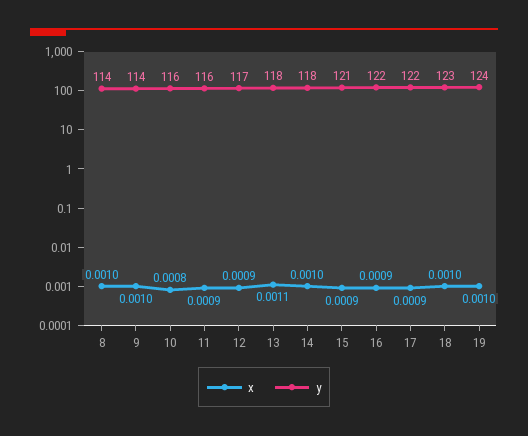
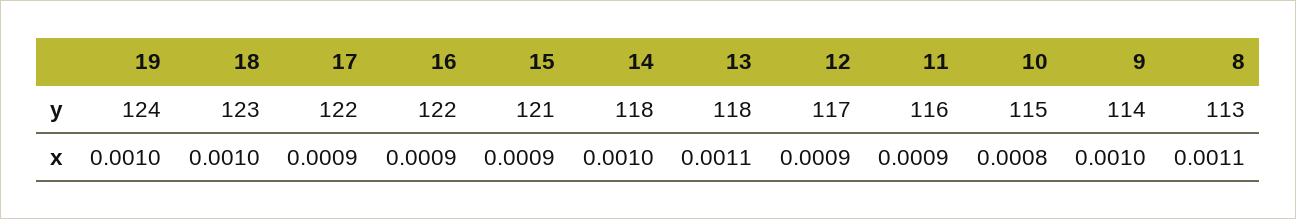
  {
    "x": {
-     "8": 0.001,
+     "8": 0.0011,
      "9": 0.001,
      "10": 0.0008,
      "11": 0.0009,
      "12": 0.0009,
      "13": 0.0011,
      "14": 0.001,
      "15": 0.0009,
      "16": 0.0009,
      "17": 0.0009,
      "18": 0.001,
      "19": 0.001
    },
    "y": {
-     "8": 114,
+     "8": 113,
      "9": 114,
-     "10": 116,
+     "10": 115,
      "11": 116,
      "12": 117,
      "13": 118,
      "14": 118,
      "15": 121,
      "16": 122,
      "17": 122,
      "18": 123,
      "19": 124
    }
  }

